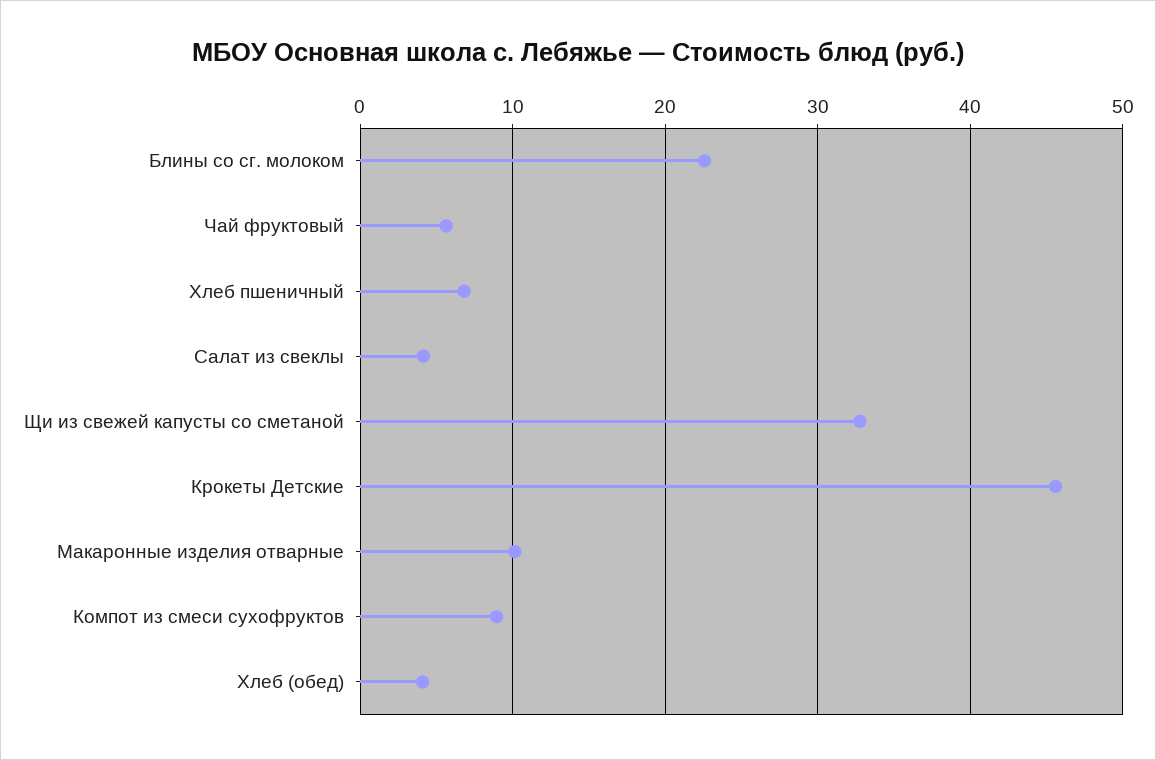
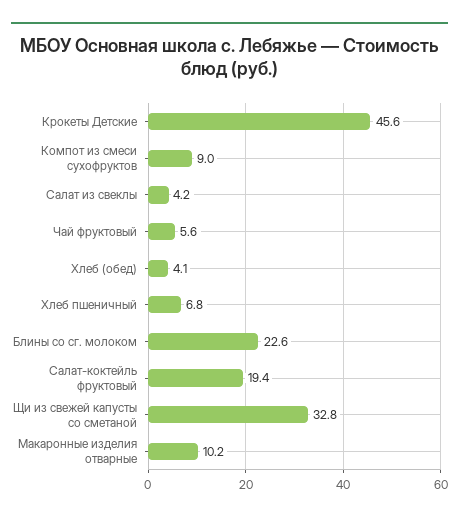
  {
    "Блины со сг. молоком": 22.6,
    "Чай фруктовый": 5.6,
    "Хлеб пшеничный": 6.8,
    "Салат из свеклы": 4.2,
    "Щи из свежей капусты со сметаной": 32.8,
    "Крокеты Детские": 45.6,
    "Макаронные изделия отварные": 10.2,
    "Компот из смеси сухофруктов": 9,
-   "Хлеб (обед)": 4.1
+   "Хлеб (обед)": 4.1,
+   "Салат-коктейль фруктовый": 19.4
  }

